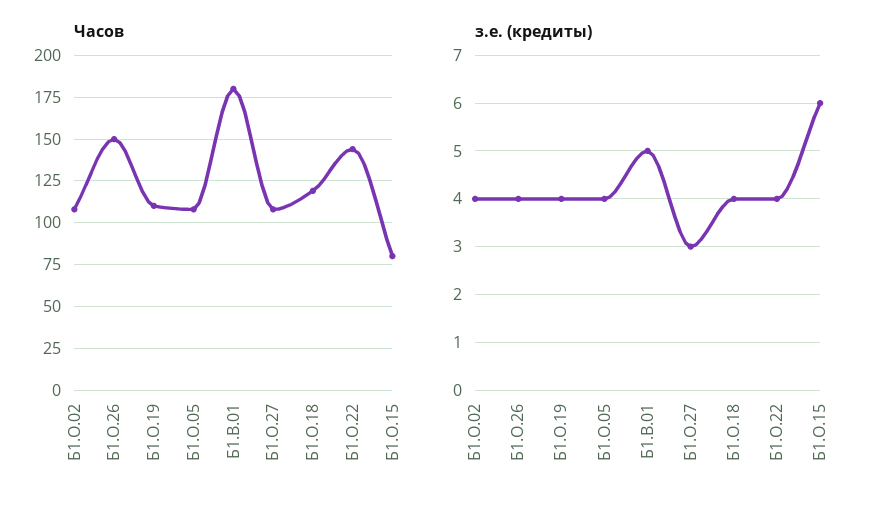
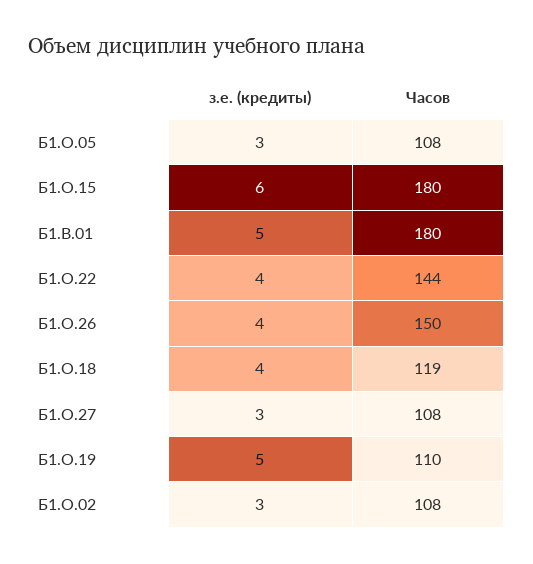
  {
    "Часов": {
      "Б1.О.02": 108,
      "Б1.О.26": 150,
      "Б1.О.19": 110,
      "Б1.О.05": 108,
      "Б1.В.01": 180,
      "Б1.О.27": 108,
      "Б1.О.18": 119,
      "Б1.О.22": 144,
-     "Б1.О.15": 80
+     "Б1.О.15": 180
    },
    "з.е. (кредиты)": {
-     "Б1.О.02": 4,
+     "Б1.О.02": 3,
      "Б1.О.26": 4,
-     "Б1.О.19": 4,
+     "Б1.О.19": 5,
-     "Б1.О.05": 4,
+     "Б1.О.05": 3,
      "Б1.В.01": 5,
      "Б1.О.27": 3,
      "Б1.О.18": 4,
      "Б1.О.22": 4,
      "Б1.О.15": 6
    }
  }

